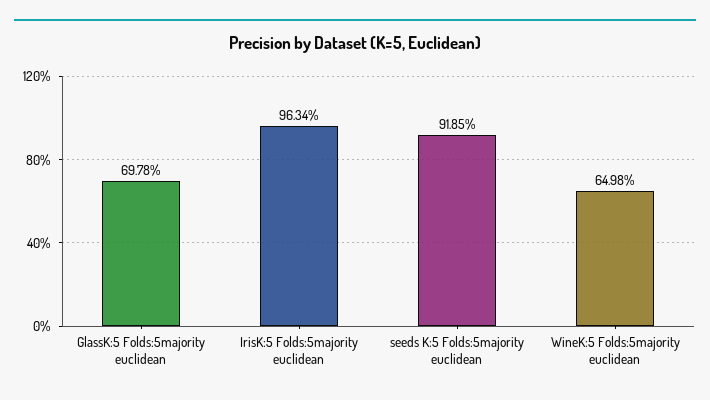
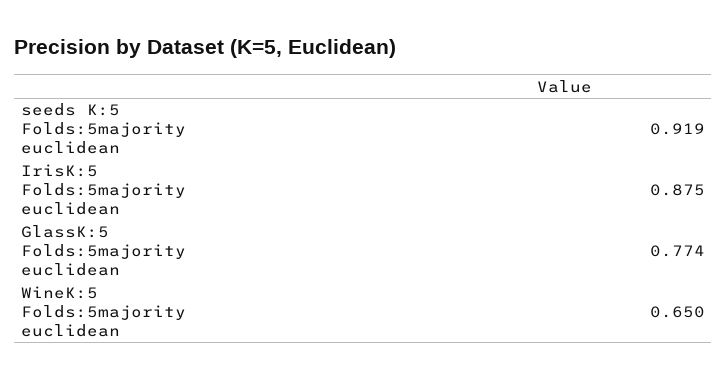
  {
-   "GlassK:5 Folds:5majority euclidean": 0.6978,
+   "GlassK:5 Folds:5majority euclidean": 0.774,
-   "IrisK:5 Folds:5majority euclidean": 0.9634,
+   "IrisK:5 Folds:5majority euclidean": 0.875,
    "seeds K:5 Folds:5majority euclidean": 0.9185,
    "WineK:5 Folds:5majority euclidean": 0.6498
  }

